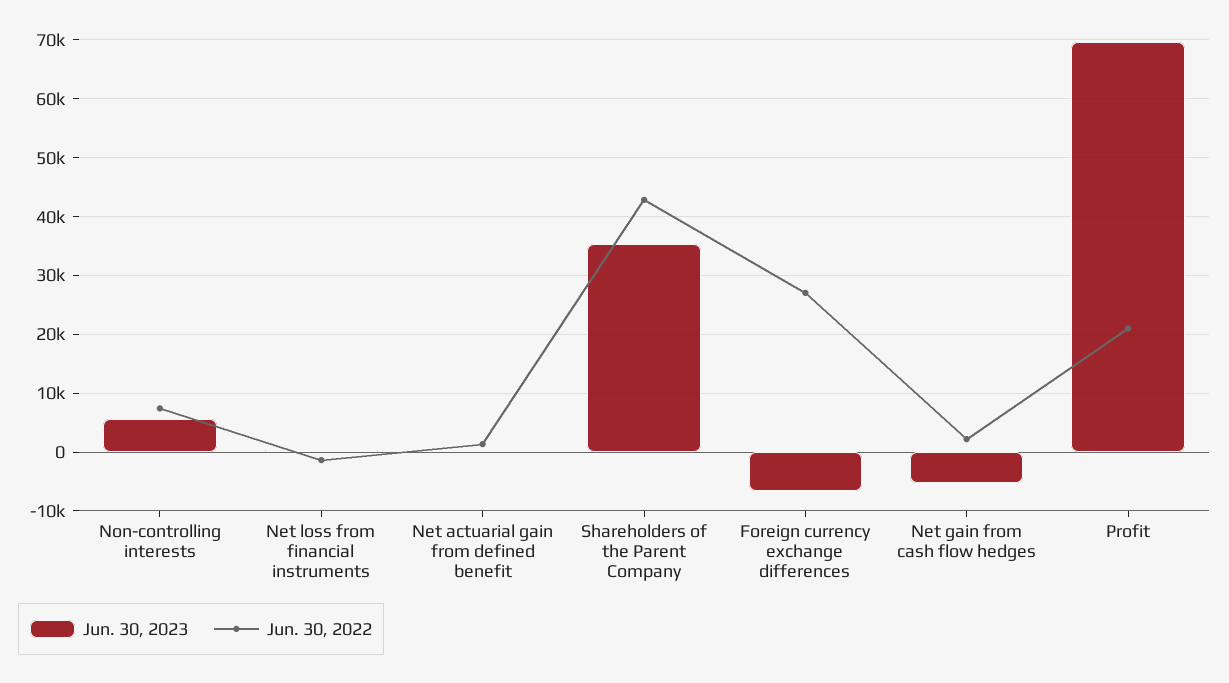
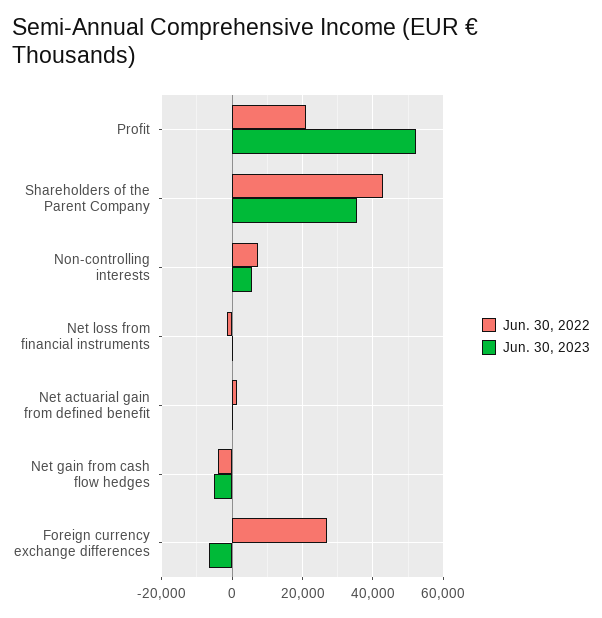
  {
    "Jun. 30, 2023": {
      "Non-controlling interests": 6000,
      "Net loss from financial instruments": 0,
      "Net actuarial gain from defined benefit": 0,
      "Shareholders of the Parent Company": 36000,
      "Foreign currency exchange differences": -6000,
      "Net gain from cash flow hedges": -6000,
-     "Profit": 70000
+     "Profit": 52000
    },
    "Jun. 30, 2022": {
      "Non-controlling interests": 8000,
      "Net loss from financial instruments": -2000,
      "Net actuarial gain from defined benefit": 2000,
      "Shareholders of the Parent Company": 42000,
      "Foreign currency exchange differences": 28000,
-     "Net gain from cash flow hedges": 2000,
+     "Net gain from cash flow hedges": -4000,
      "Profit": 22000
    }
  }

